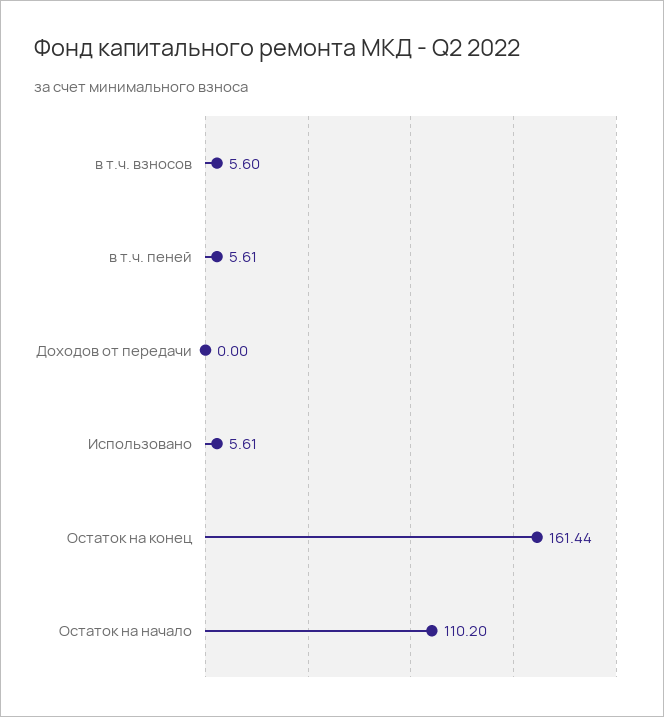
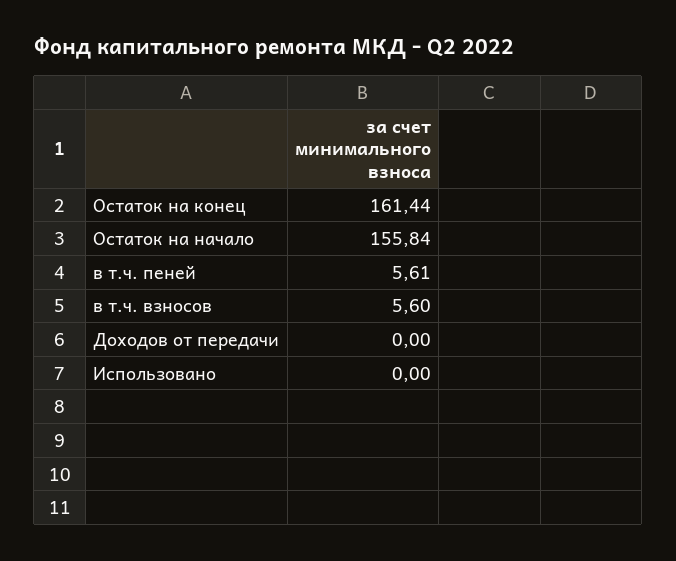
  {
    "в т.ч. взносов": 5.6,
    "в т.ч. пеней": 5.61,
    "Доходов от передачи": 0,
-   "Использовано": 5.61,
+   "Использовано": 0,
    "Остаток на конец": 161.44,
-   "Остаток на начало": 110.2
+   "Остаток на начало": 155.84
  }

